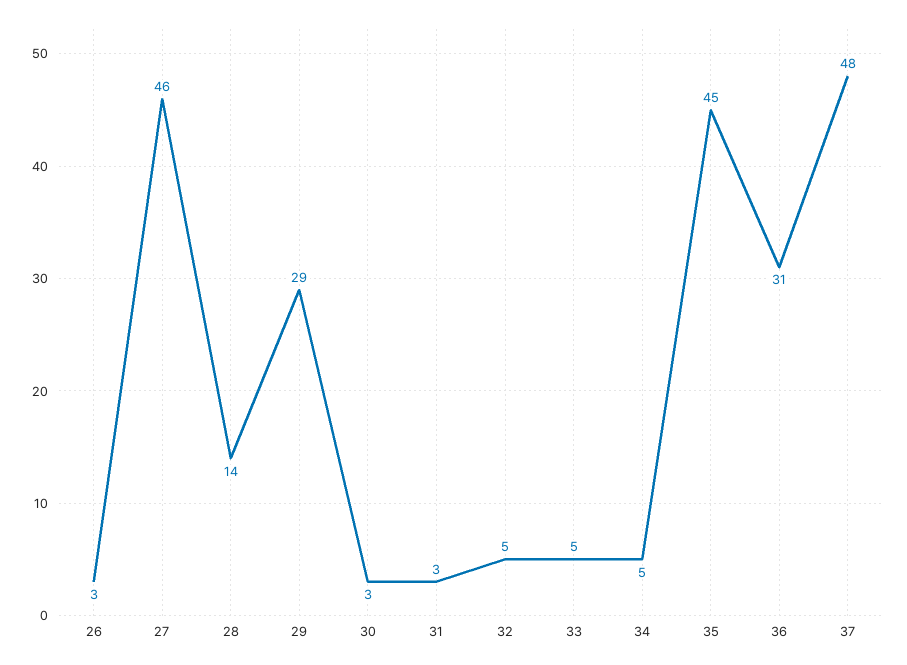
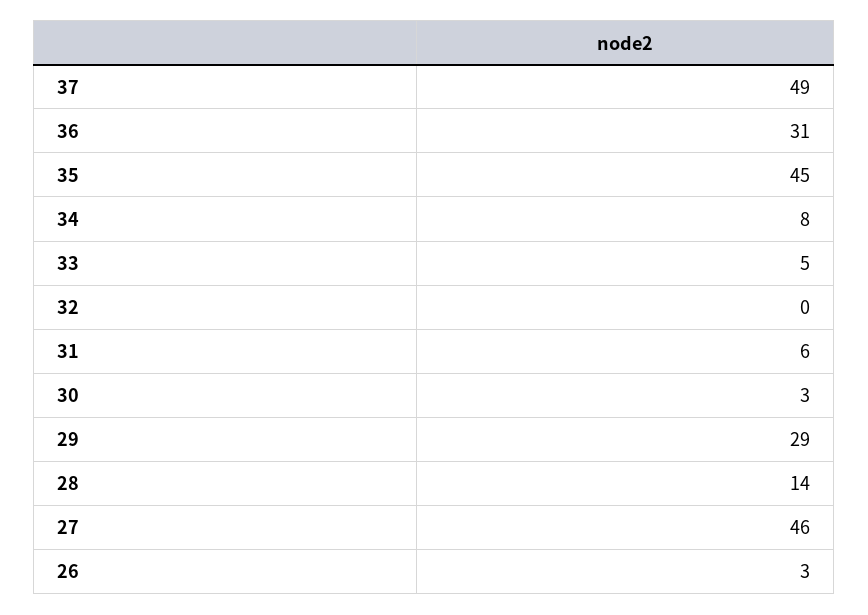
  {
    "26": 3,
    "27": 46,
    "28": 14,
    "29": 29,
    "30": 3,
-   "31": 3,
+   "31": 6,
-   "32": 5,
+   "32": 0,
    "33": 5,
-   "34": 5,
+   "34": 8,
    "35": 45,
    "36": 31,
-   "37": 48
+   "37": 49
  }

